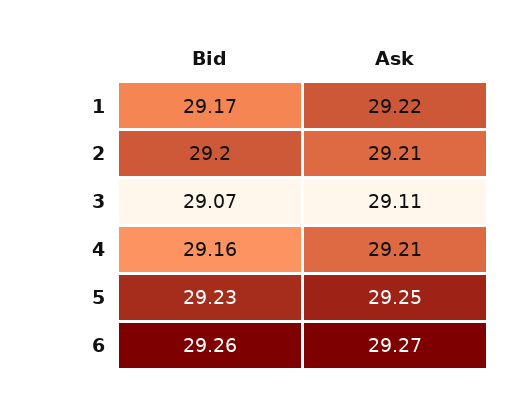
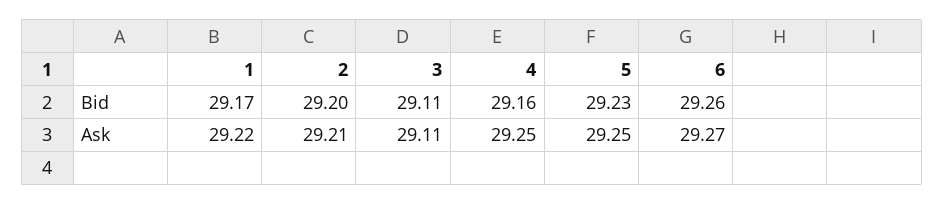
  {
    "Bid": {
      "1": 29.17,
      "2": 29.2,
-     "3": 29.07,
+     "3": 29.11,
      "4": 29.16,
      "5": 29.23,
      "6": 29.26
    },
    "Ask": {
      "1": 29.22,
      "2": 29.21,
      "3": 29.11,
-     "4": 29.21,
+     "4": 29.25,
      "5": 29.25,
      "6": 29.27
    }
  }

